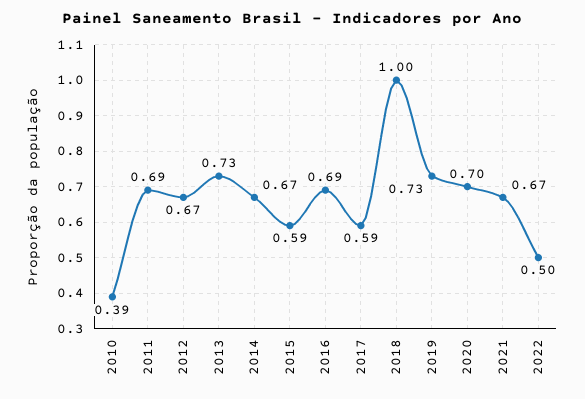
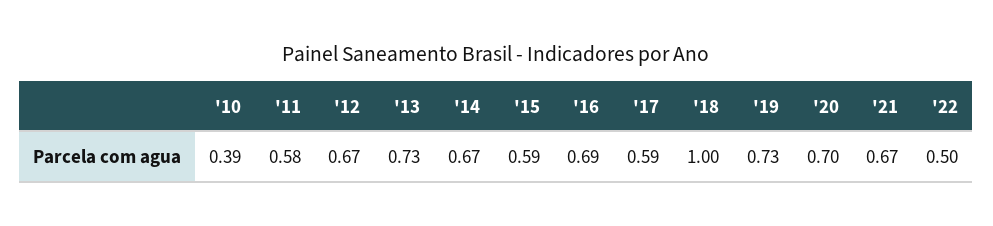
  {
    "2010": 0.39,
-   "2011": 0.69,
+   "2011": 0.58,
    "2012": 0.67,
    "2013": 0.73,
    "2014": 0.67,
    "2015": 0.59,
    "2016": 0.69,
    "2017": 0.59,
    "2018": 1,
    "2019": 0.73,
    "2020": 0.7,
    "2021": 0.67,
    "2022": 0.5
  }

